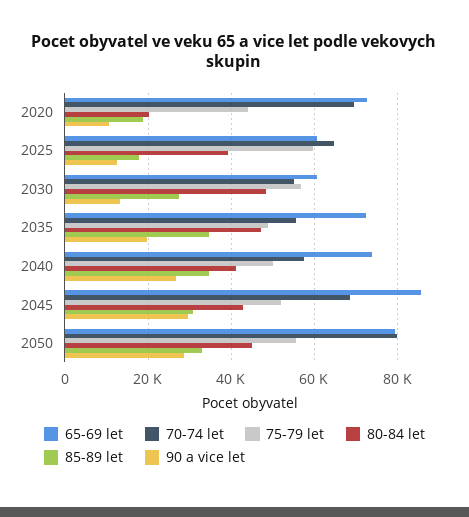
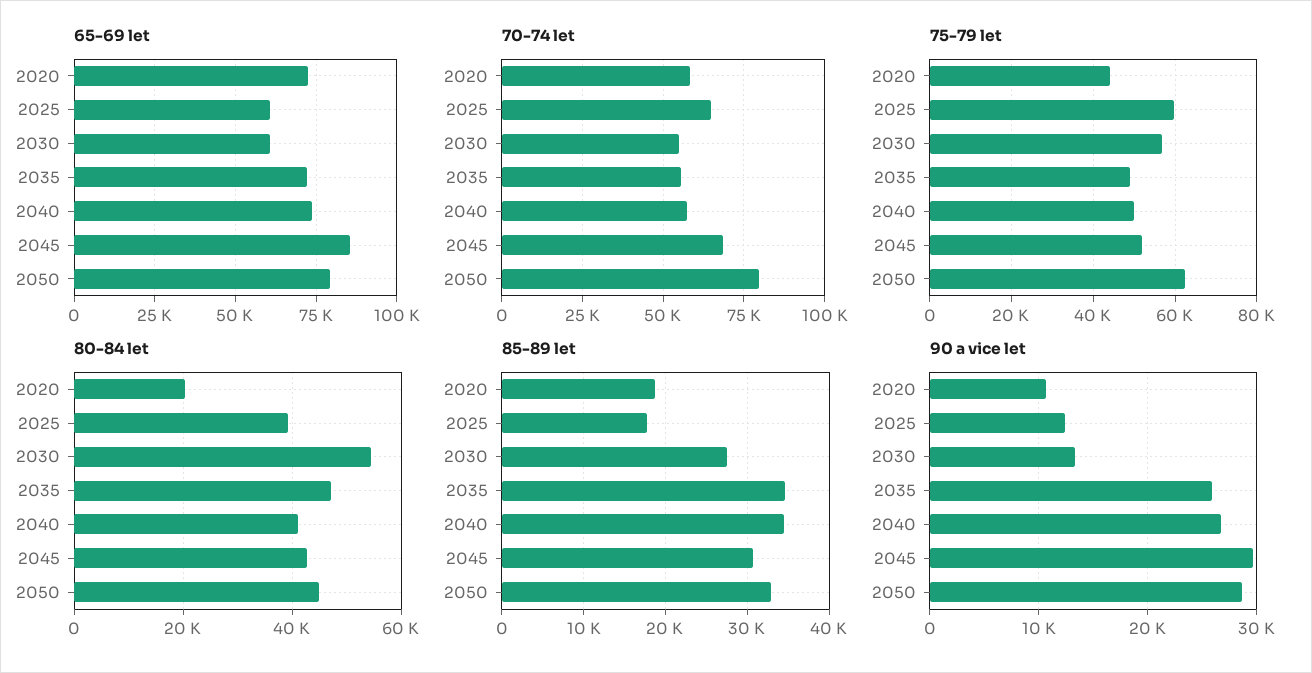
  {
    "65-69 let": {
      "2020": 72000,
      "2025": 60000,
      "2030": 60000,
      "2035": 72000,
      "2040": 74000,
      "2045": 86000,
      "2050": 80000
    },
    "70-74 let": {
-     "2020": 70000,
+     "2020": 57500,
      "2025": 64000,
      "2030": 56000,
      "2035": 56000,
      "2040": 58000,
      "2045": 68000,
      "2050": 80000
    },
    "75-79 let": {
      "2020": 44000,
      "2025": 60000,
      "2030": 56000,
      "2035": 48000,
      "2040": 50000,
      "2045": 52000,
-     "2050": 56000
+     "2050": 62000
    },
    "80-84 let": {
      "2020": 20000,
      "2025": 40000,
-     "2030": 48000,
+     "2030": 54000,
      "2035": 48000,
      "2040": 42000,
      "2045": 42000,
      "2050": 44000
    },
    "85-89 let": {
      "2020": 19000,
      "2025": 18000,
      "2030": 27000,
      "2035": 35000,
      "2040": 35000,
      "2045": 31000,
      "2050": 33000
    },
    "90 a vice let": {
      "2020": 11000,
      "2025": 12000,
      "2030": 13000,
-     "2035": 20000,
+     "2035": 26000,
      "2040": 27000,
      "2045": 30000,
      "2050": 29000
    }
  }

